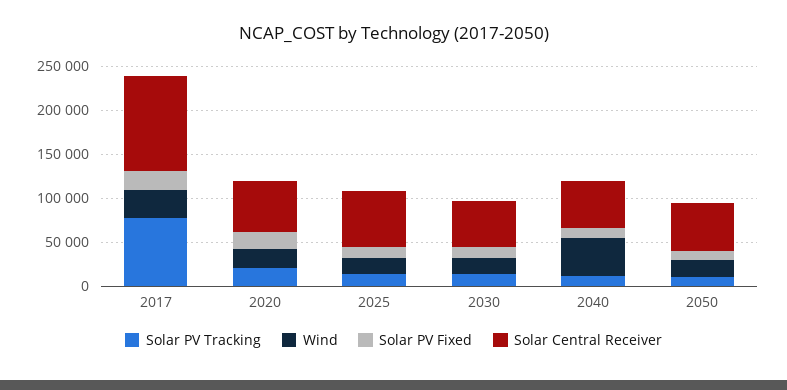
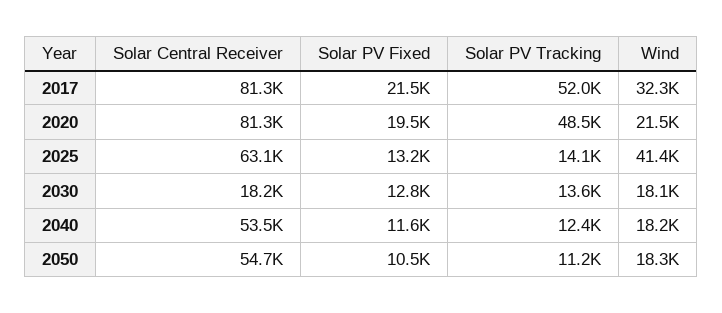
  {
    "Solar PV Tracking": {
-     "2017": 80000,
+     "2017": 52000,
-     "2020": 20000,
+     "2020": 48500,
      "2025": 14100,
      "2030": 13600,
      "2040": 12400,
      "2050": 11200
    },
    "Wind": {
      "2017": 32300,
      "2020": 21500,
-     "2025": 20000,
+     "2025": 41400,
      "2030": 18100,
-     "2040": 40000,
+     "2040": 18200,
      "2050": 18300
    },
    "Solar PV Fixed": {
      "2017": 21500,
      "2020": 19500,
      "2025": 13200,
      "2030": 12800,
      "2040": 11600,
      "2050": 10500
    },
    "Solar Central Receiver": {
-     "2017": 110000,
+     "2017": 81300,
-     "2020": 60000,
+     "2020": 81300,
      "2025": 63100,
-     "2030": 50000,
+     "2030": 18200,
      "2040": 53500,
      "2050": 54700
    }
  }

